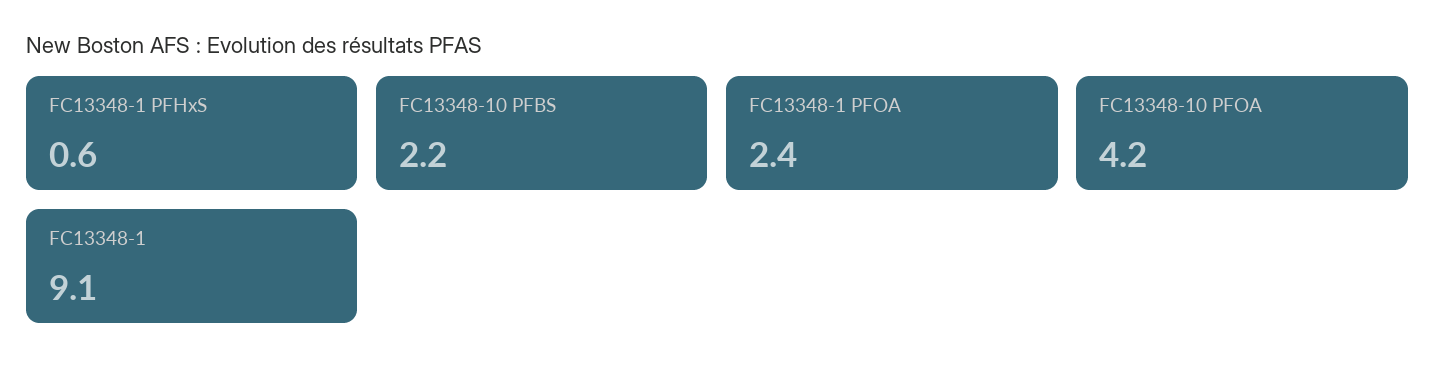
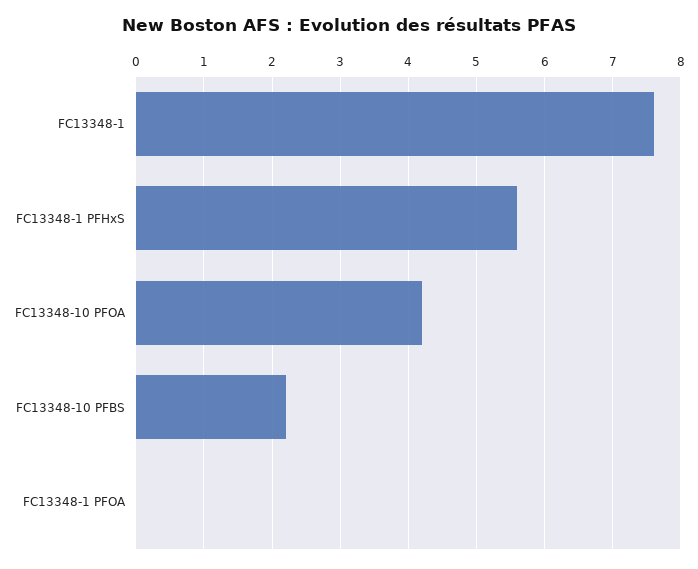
  {
-   "FC13348-1 PFHxS": 0.6,
+   "FC13348-1 PFHxS": 5.6,
    "FC13348-10 PFBS": 2.2,
-   "FC13348-1 PFOA": 2.4,
+   "FC13348-1 PFOA": 0,
    "FC13348-10 PFOA": 4.2,
-   "FC13348-1": 9.1
+   "FC13348-1": 7.6
  }

